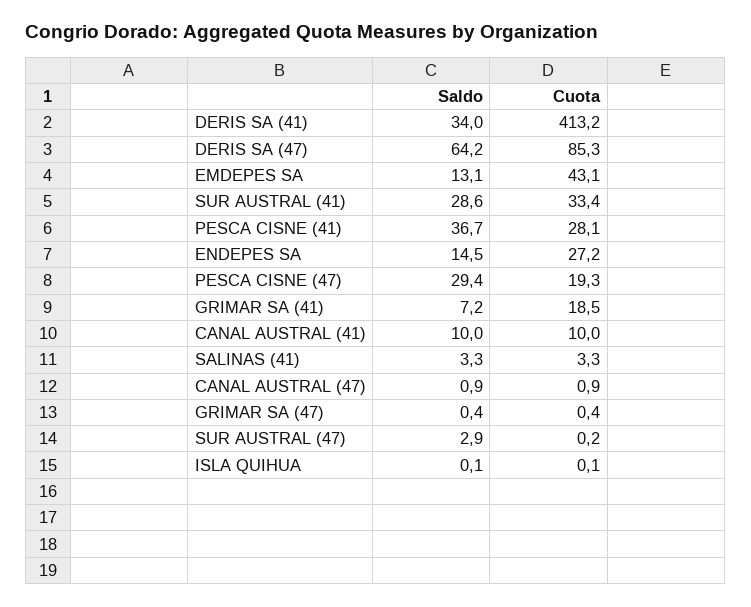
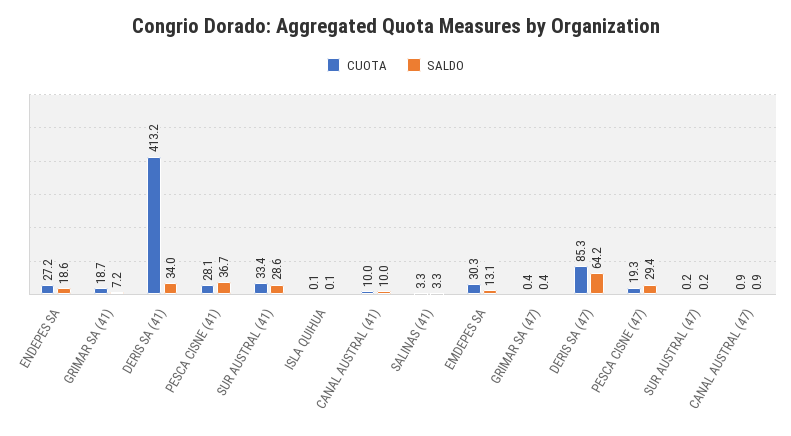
  {
    "Saldo": {
      "DERIS SA (41)": 34,
      "DERIS SA (47)": 64.2,
      "EMDEPES SA": 13.1,
      "SUR AUSTRAL (41)": 28.6,
      "PESCA CISNE (41)": 36.7,
-     "ENDEPES SA": 14.5,
+     "ENDEPES SA": 18.6,
      "PESCA CISNE (47)": 29.4,
      "GRIMAR SA (41)": 7.2,
      "CANAL AUSTRAL (41)": 10,
      "SALINAS (41)": 3.3,
      "CANAL AUSTRAL (47)": 0.9,
      "GRIMAR SA (47)": 0.4,
-     "SUR AUSTRAL (47)": 2.9,
+     "SUR AUSTRAL (47)": 0.2,
      "ISLA QUIHUA": 0.1
    },
    "Cuota": {
      "DERIS SA (41)": 413.2,
      "DERIS SA (47)": 85.3,
-     "EMDEPES SA": 43.1,
+     "EMDEPES SA": 30.3,
      "SUR AUSTRAL (41)": 33.4,
      "PESCA CISNE (41)": 28.1,
      "ENDEPES SA": 27.2,
      "PESCA CISNE (47)": 19.3,
-     "GRIMAR SA (41)": 18.5,
+     "GRIMAR SA (41)": 18.7,
      "CANAL AUSTRAL (41)": 10,
      "SALINAS (41)": 3.3,
      "CANAL AUSTRAL (47)": 0.9,
      "GRIMAR SA (47)": 0.4,
      "SUR AUSTRAL (47)": 0.2,
      "ISLA QUIHUA": 0.1
    }
  }

